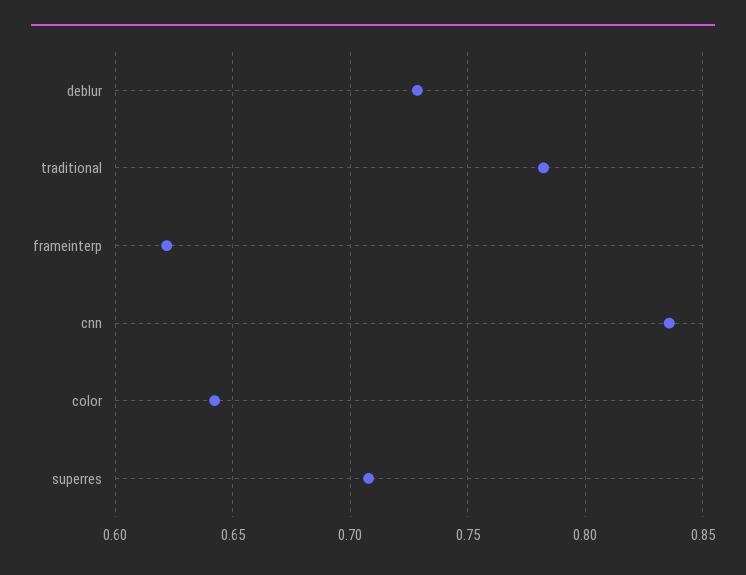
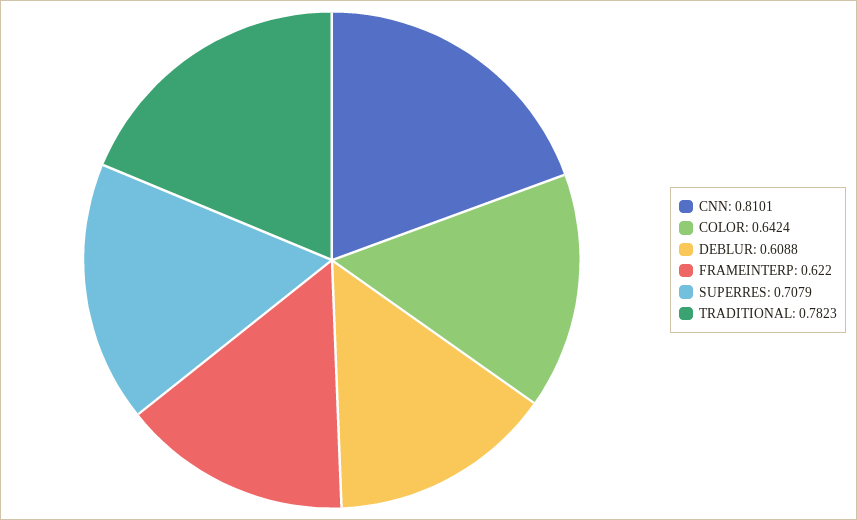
  {
-   "deblur": 0.73,
+   "deblur": 0.6088,
    "traditional": 0.7823,
    "frameinterp": 0.622,
-   "cnn": 0.835,
+   "cnn": 0.8101,
    "color": 0.6424,
    "superres": 0.7079
  }

